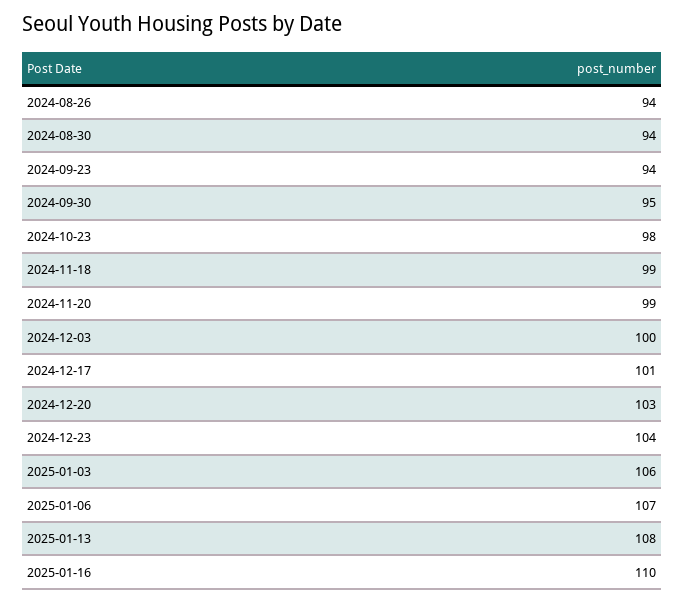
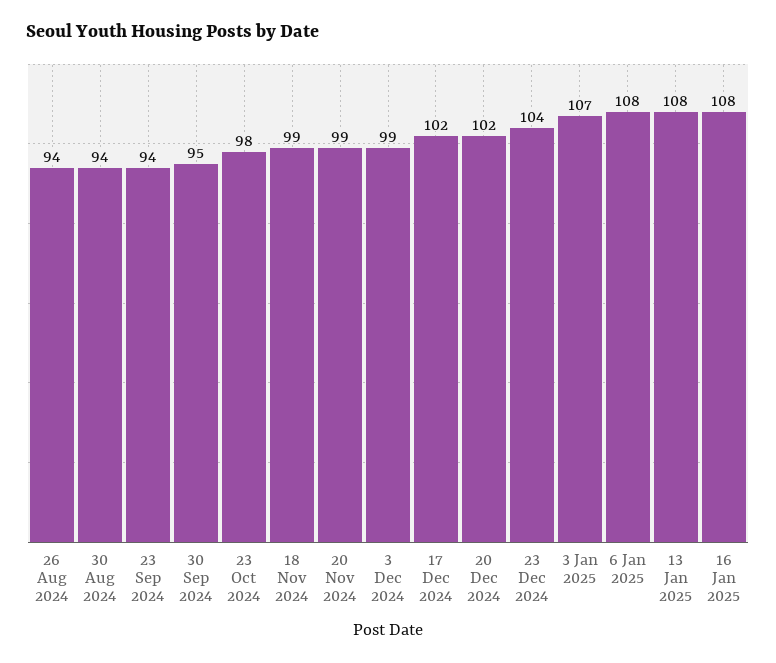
  {
    "2024-08-26": 94,
    "2024-08-30": 94,
    "2024-09-23": 94,
    "2024-09-30": 95,
    "2024-10-23": 98,
    "2024-11-18": 99,
    "2024-11-20": 99,
-   "2024-12-03": 100,
+   "2024-12-03": 99,
-   "2024-12-17": 101,
+   "2024-12-17": 102,
-   "2024-12-20": 103,
+   "2024-12-20": 102,
    "2024-12-23": 104,
-   "2025-01-03": 106,
+   "2025-01-03": 107,
-   "2025-01-06": 107,
+   "2025-01-06": 108,
    "2025-01-13": 108,
-   "2025-01-16": 110
+   "2025-01-16": 108
  }

